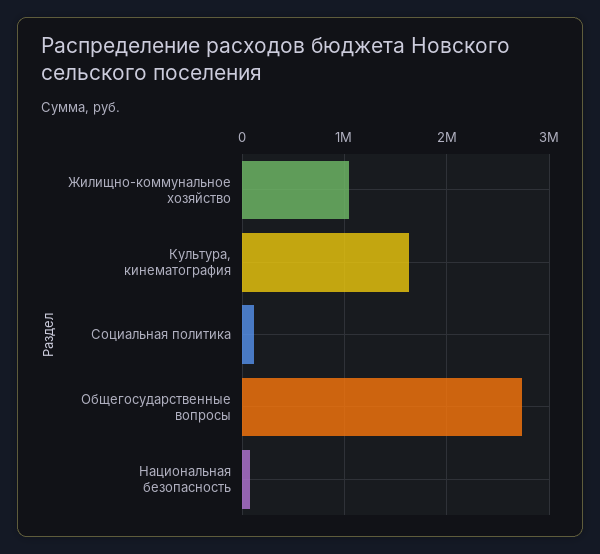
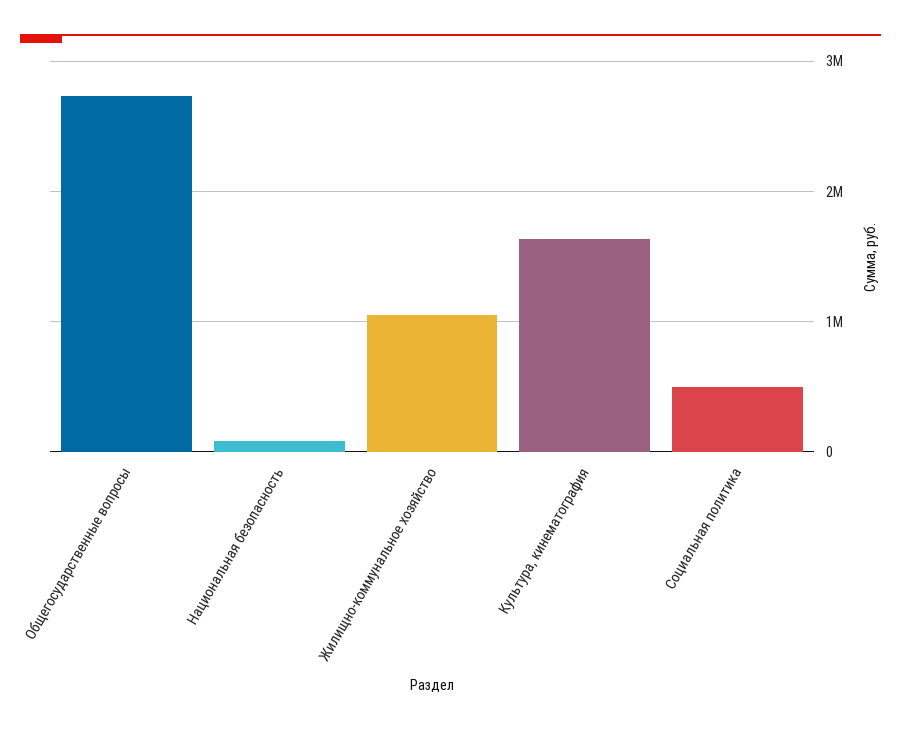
  {
    "Жилищно-коммунальное хозяйство": 1000000,
    "Культура, кинематография": 1600000,
-   "Социальная политика": 100000,
+   "Социальная политика": 500000,
    "Общегосударственные вопросы": 2700000,
    "Национальная безопасность": 100000
  }

